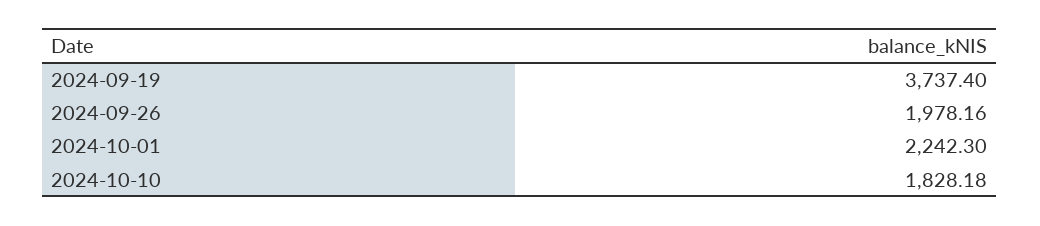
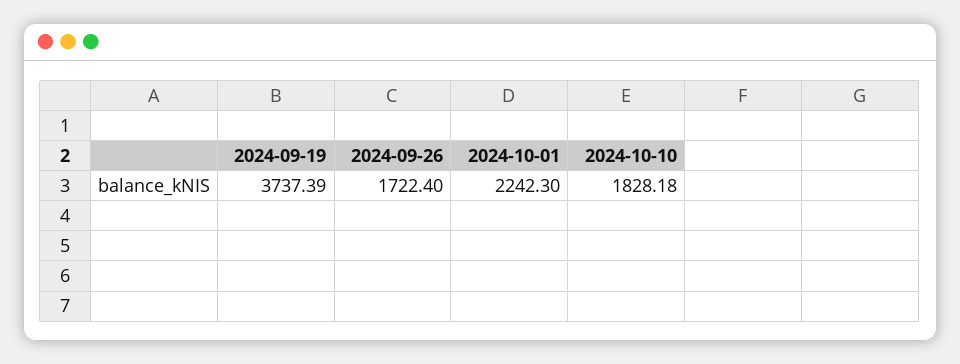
  {
-   "2024-09-19": 3737.4,
+   "2024-09-19": 3737.39,
-   "2024-09-26": 1978.16,
+   "2024-09-26": 1722.4,
    "2024-10-01": 2242.3,
    "2024-10-10": 1828.18
  }

